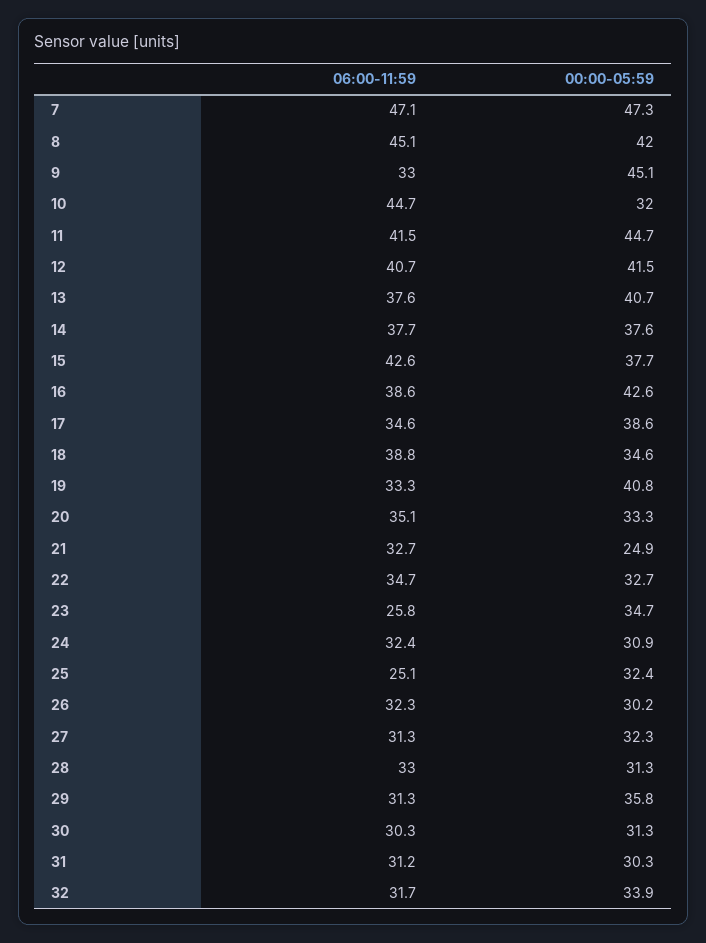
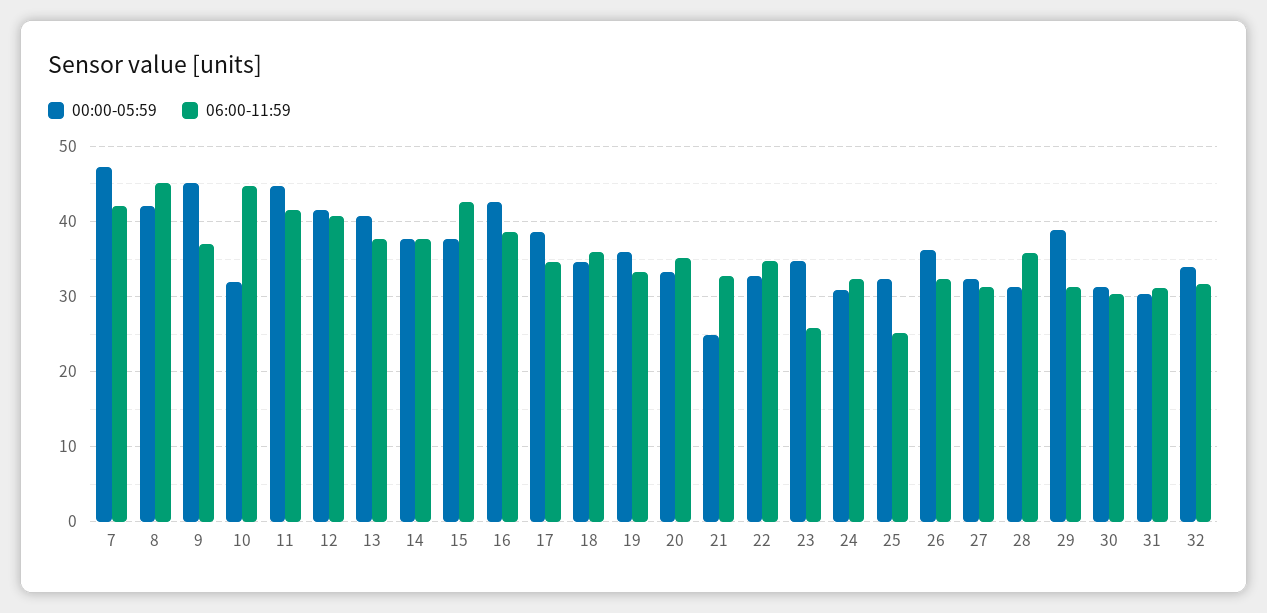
  {
    "06:00-11:59": {
-     "7": 47.1,
+     "7": 42,
      "8": 45.1,
-     "9": 33,
+     "9": 37,
      "10": 44.7,
      "11": 41.5,
      "12": 40.7,
      "13": 37.6,
      "14": 37.7,
      "15": 42.6,
      "16": 38.6,
      "17": 34.6,
-     "18": 38.8,
+     "18": 36,
      "19": 33.3,
      "20": 35.1,
      "21": 32.7,
      "22": 34.7,
      "23": 25.8,
      "24": 32.4,
      "25": 25.1,
      "26": 32.3,
      "27": 31.3,
-     "28": 33,
+     "28": 36,
      "29": 31.3,
      "30": 30.3,
      "31": 31.2,
      "32": 31.7
    },
    "00:00-05:59": {
      "7": 47.3,
      "8": 42,
      "9": 45.1,
      "10": 32,
      "11": 44.7,
      "12": 41.5,
      "13": 40.7,
      "14": 37.6,
      "15": 37.7,
      "16": 42.6,
      "17": 38.6,
      "18": 34.6,
-     "19": 40.8,
+     "19": 36,
      "20": 33.3,
      "21": 24.9,
      "22": 32.7,
      "23": 34.7,
      "24": 30.9,
      "25": 32.4,
-     "26": 30.2,
+     "26": 36,
      "27": 32.3,
      "28": 31.3,
-     "29": 35.8,
+     "29": 39,
      "30": 31.3,
      "31": 30.3,
      "32": 33.9
    }
  }

